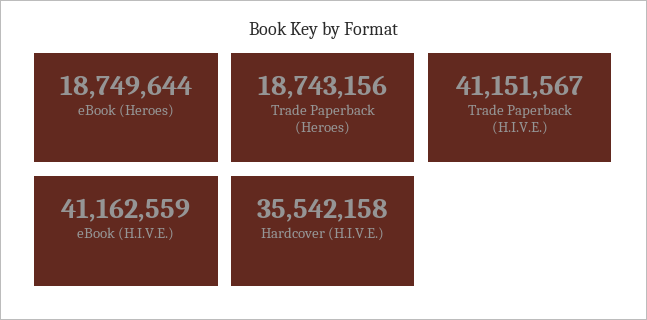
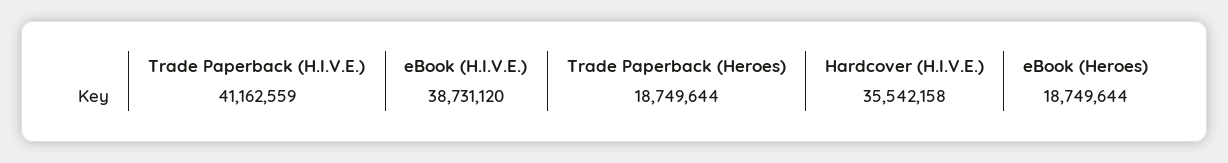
  {
    "eBook (Heroes)": 18749644,
-   "Trade Paperback (Heroes)": 18743156,
+   "Trade Paperback (Heroes)": 18749644,
-   "Trade Paperback (H.I.V.E.)": 41151567,
+   "Trade Paperback (H.I.V.E.)": 41162559,
-   "eBook (H.I.V.E.)": 41162559,
+   "eBook (H.I.V.E.)": 38731120,
    "Hardcover (H.I.V.E.)": 35542158
  }

